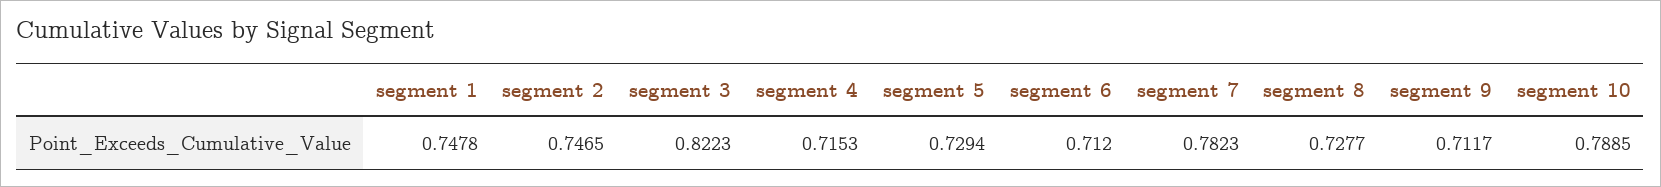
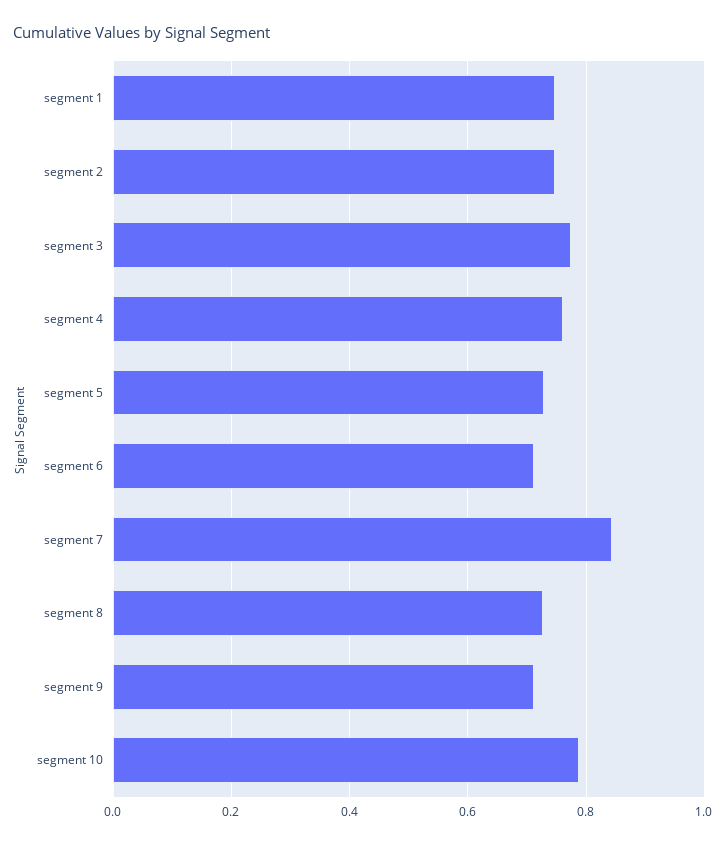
  {
    "segment 1": 0.7478,
    "segment 2": 0.7465,
-   "segment 3": 0.8223,
+   "segment 3": 0.78,
-   "segment 4": 0.7153,
+   "segment 4": 0.76,
    "segment 5": 0.7294,
    "segment 6": 0.712,
-   "segment 7": 0.7823,
+   "segment 7": 0.84,
    "segment 8": 0.7277,
    "segment 9": 0.7117,
    "segment 10": 0.7885
  }

